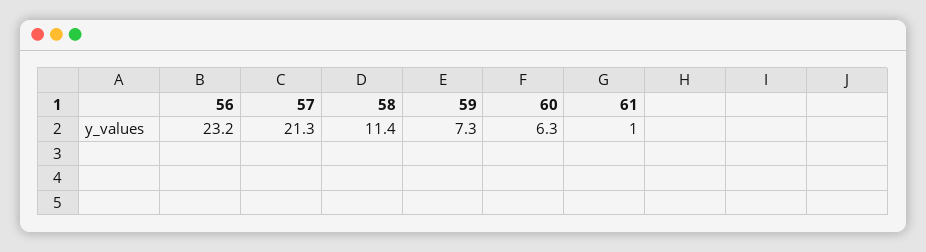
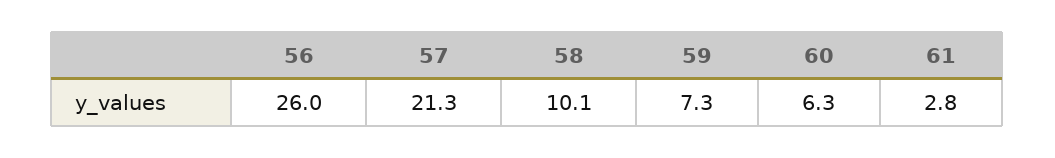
  {
-   "56": 23.2,
+   "56": 26,
    "57": 21.3,
-   "58": 11.4,
+   "58": 10.1,
    "59": 7.3,
    "60": 6.3,
-   "61": 1
+   "61": 2.8
  }

